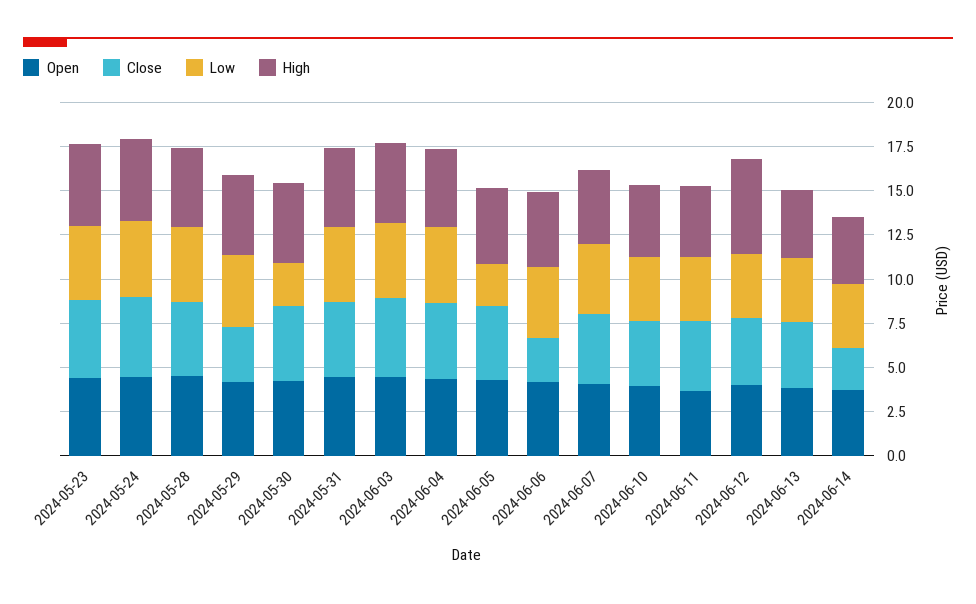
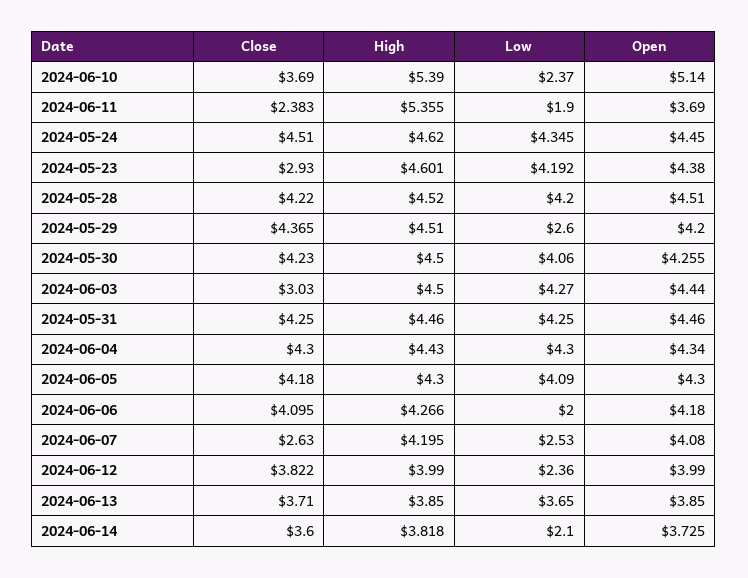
  {
    "Open": {
      "2024-05-23": 4.38,
      "2024-05-24": 4.45,
      "2024-05-28": 4.51,
      "2024-05-29": 4.2,
      "2024-05-30": 4.255,
      "2024-05-31": 4.46,
      "2024-06-03": 4.44,
      "2024-06-04": 4.34,
      "2024-06-05": 4.3,
      "2024-06-06": 4.18,
      "2024-06-07": 4.08,
-     "2024-06-10": 4,
+     "2024-06-10": 5.14,
      "2024-06-11": 3.69,
      "2024-06-12": 3.99,
      "2024-06-13": 3.85,
      "2024-06-14": 3.725
    },
    "Close": {
-     "2024-05-23": 4.5,
+     "2024-05-23": 2.93,
      "2024-05-24": 4.51,
      "2024-05-28": 4.22,
-     "2024-05-29": 3,
+     "2024-05-29": 4.365,
      "2024-05-30": 4.23,
      "2024-05-31": 4.25,
-     "2024-06-03": 4.5,
+     "2024-06-03": 3.03,
      "2024-06-04": 4.3,
      "2024-06-05": 4.18,
-     "2024-06-06": 2.5,
+     "2024-06-06": 4.095,
-     "2024-06-07": 4,
+     "2024-06-07": 2.63,
      "2024-06-10": 3.69,
-     "2024-06-11": 4,
+     "2024-06-11": 2.383,
      "2024-06-12": 3.822,
      "2024-06-13": 3.71,
-     "2024-06-14": 2.5
+     "2024-06-14": 3.6
    },
    "Low": {
      "2024-05-23": 4.192,
      "2024-05-24": 4.345,
      "2024-05-28": 4.2,
-     "2024-05-29": 4,
+     "2024-05-29": 2.6,
-     "2024-05-30": 2.5,
+     "2024-05-30": 4.06,
      "2024-05-31": 4.25,
      "2024-06-03": 4.27,
      "2024-06-04": 4.3,
-     "2024-06-05": 2.5,
+     "2024-06-05": 4.09,
-     "2024-06-06": 4,
+     "2024-06-06": 2,
-     "2024-06-07": 4,
+     "2024-06-07": 2.53,
-     "2024-06-10": 3.5,
+     "2024-06-10": 2.37,
-     "2024-06-11": 3.5,
+     "2024-06-11": 1.9,
-     "2024-06-12": 3.5,
+     "2024-06-12": 2.36,
      "2024-06-13": 3.65,
-     "2024-06-14": 3.5
+     "2024-06-14": 2.1
    },
    "High": {
      "2024-05-23": 4.601,
      "2024-05-24": 4.62,
      "2024-05-28": 4.52,
      "2024-05-29": 4.51,
      "2024-05-30": 4.5,
      "2024-05-31": 4.46,
      "2024-06-03": 4.5,
      "2024-06-04": 4.43,
      "2024-06-05": 4.3,
      "2024-06-06": 4.266,
      "2024-06-07": 4.195,
-     "2024-06-10": 4,
+     "2024-06-10": 5.39,
-     "2024-06-11": 4,
+     "2024-06-11": 5.355,
-     "2024-06-12": 5.5,
+     "2024-06-12": 3.99,
      "2024-06-13": 3.85,
      "2024-06-14": 3.818
    }
  }

